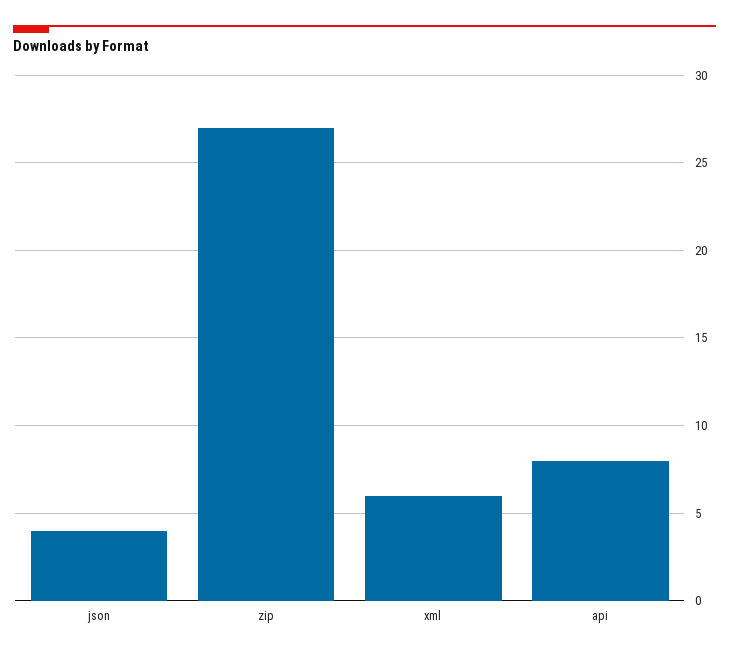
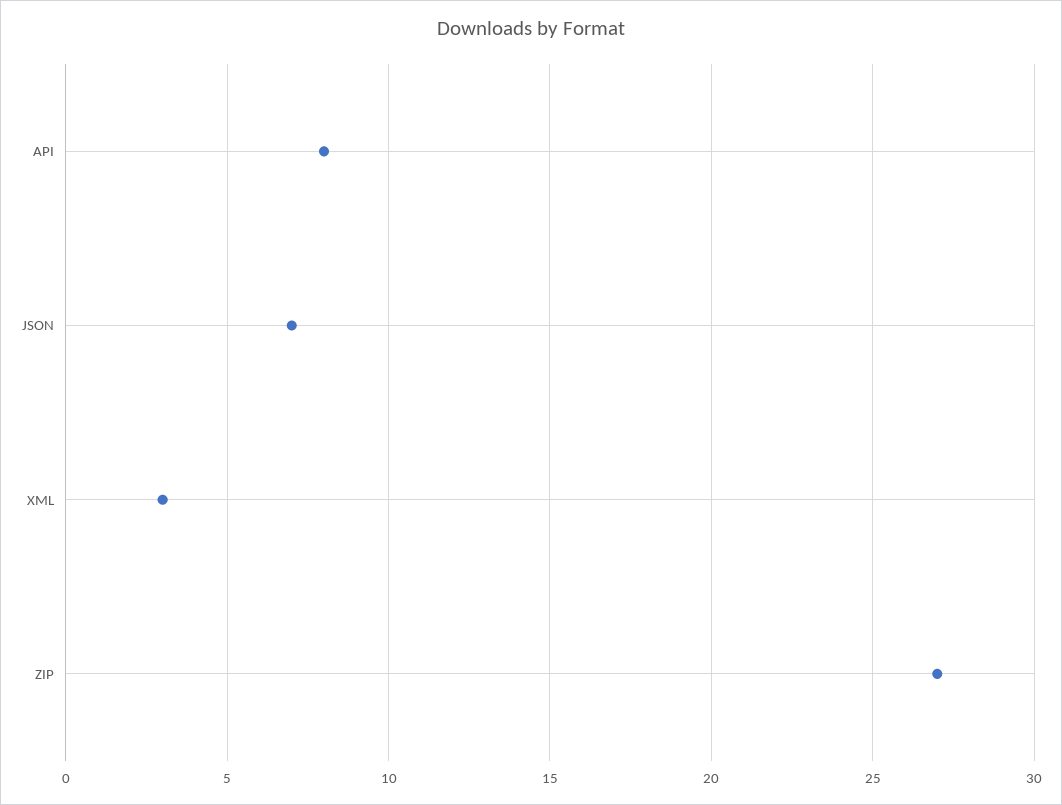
  {
-   "json": 4,
+   "json": 7,
    "zip": 27,
-   "xml": 6,
+   "xml": 3,
    "api": 8
  }

